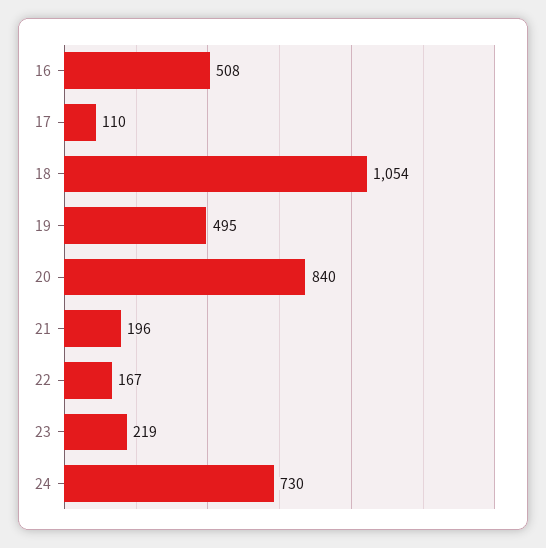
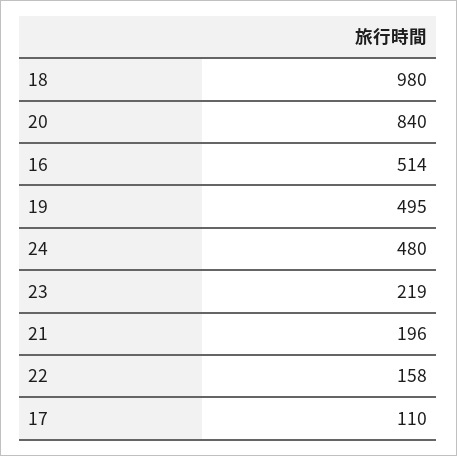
  {
-   "16": 508,
+   "16": 514,
    "17": 110,
-   "18": 1054,
+   "18": 980,
    "19": 495,
    "20": 840,
    "21": 196,
-   "22": 167,
+   "22": 158,
    "23": 219,
-   "24": 730
+   "24": 480
  }

